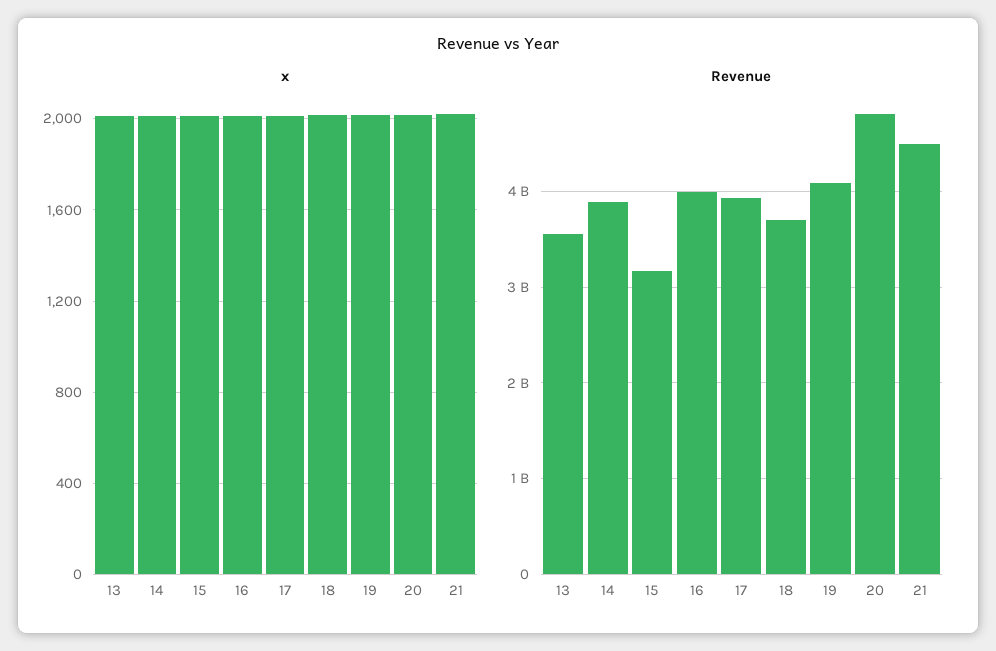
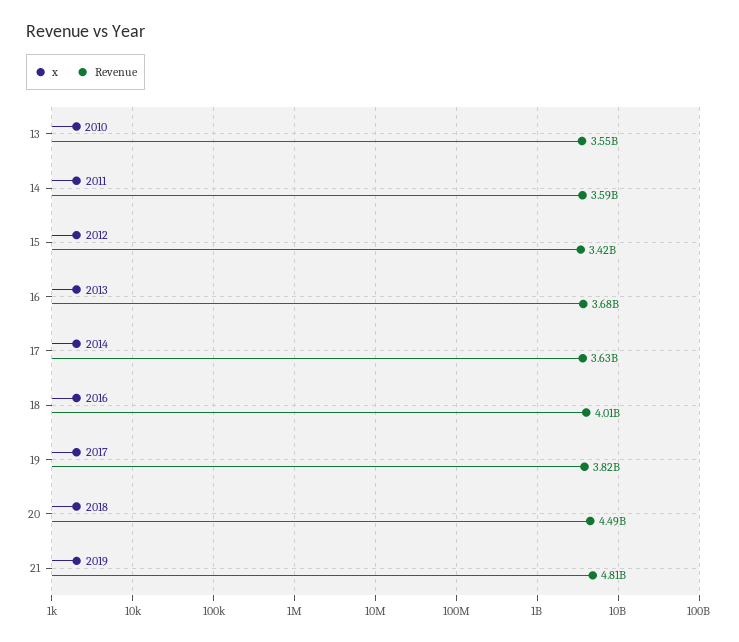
  {
    "x": {
      "13": 2010,
      "14": 2011,
      "15": 2012,
      "16": 2013,
      "17": 2014,
      "18": 2016,
      "19": 2017,
      "20": 2018,
      "21": 2019
    },
    "Revenue": {
      "13": 3550000000,
-     "14": 3900000000,
+     "14": 3590000000,
-     "15": 3200000000,
+     "15": 3420000000,
-     "16": 4000000000,
+     "16": 3680000000,
-     "17": 3900000000,
+     "17": 3630000000,
-     "18": 3700000000,
+     "18": 4010000000,
-     "19": 4100000000,
+     "19": 3820000000,
-     "20": 4800000000,
+     "20": 4490000000,
-     "21": 4500000000
+     "21": 4810000000
    }
  }

